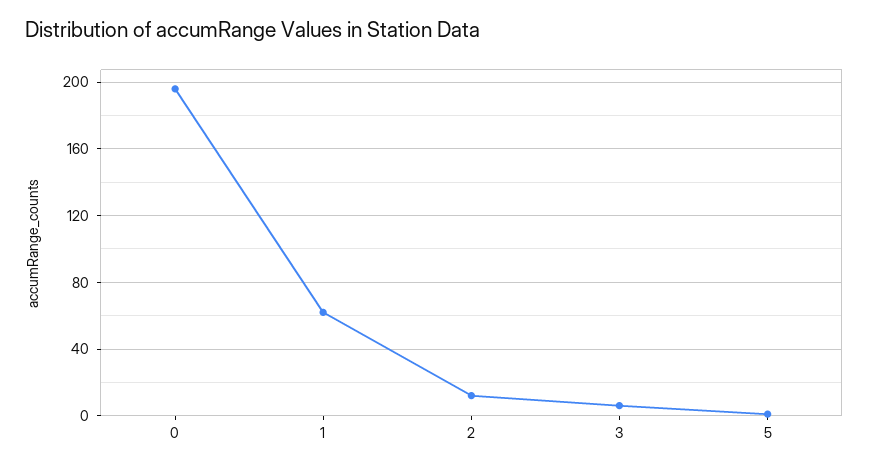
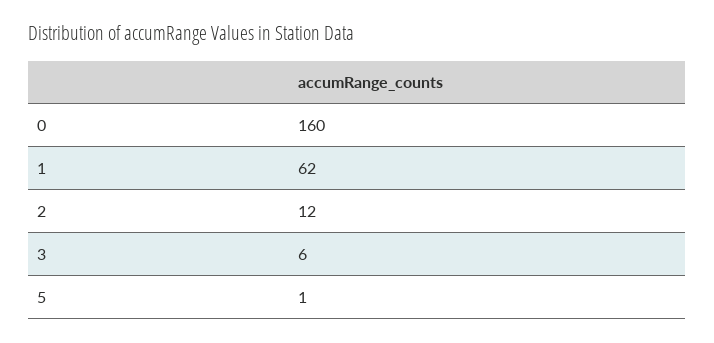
  {
-   "0": 195,
+   "0": 160,
    "1": 62,
    "2": 12,
    "3": 6,
    "5": 1
  }

